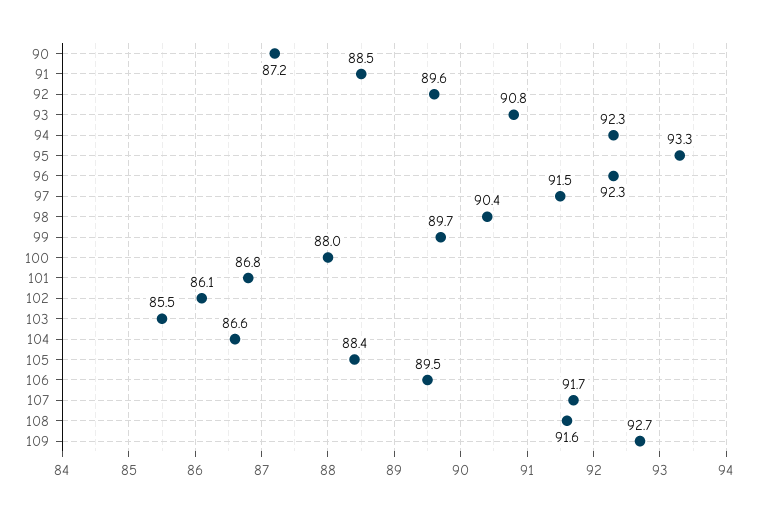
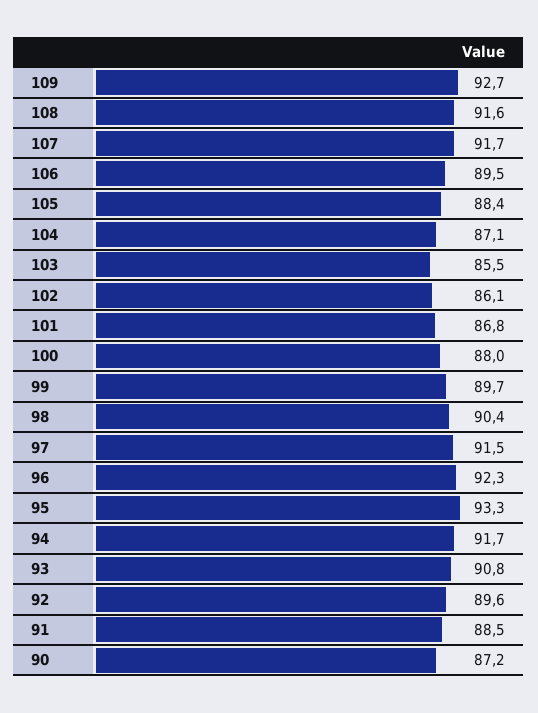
  {
    "90": 87.2,
    "91": 88.5,
    "92": 89.6,
    "93": 90.8,
-   "94": 92.3,
+   "94": 91.7,
    "95": 93.3,
    "96": 92.3,
    "97": 91.5,
    "98": 90.4,
    "99": 89.7,
    "100": 88,
    "101": 86.8,
    "102": 86.1,
    "103": 85.5,
-   "104": 86.6,
+   "104": 87.1,
    "105": 88.4,
    "106": 89.5,
    "107": 91.7,
    "108": 91.6,
    "109": 92.7
  }

